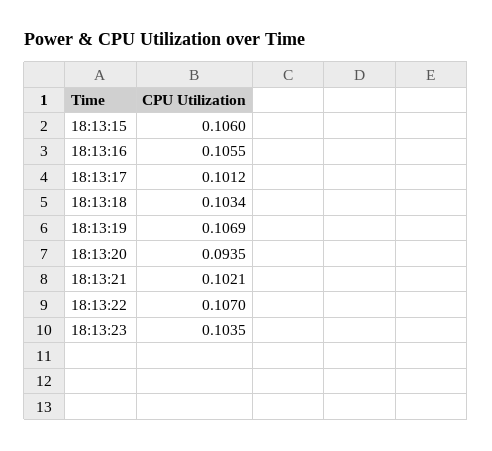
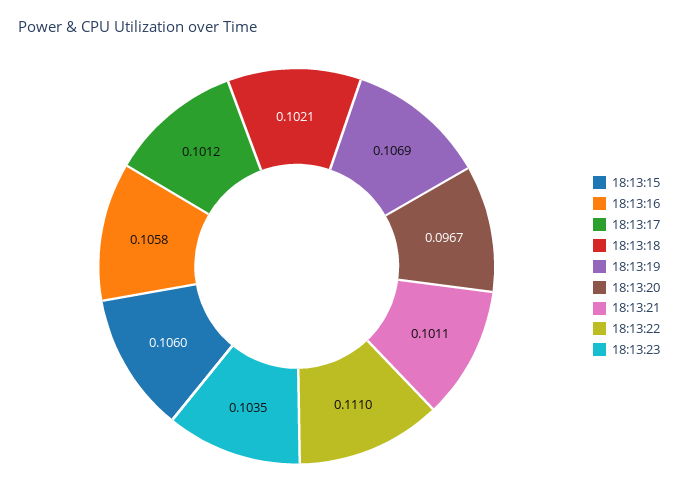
  {
    "18:13:15": 0.106,
-   "18:13:16": 0.1055,
+   "18:13:16": 0.1058,
    "18:13:17": 0.1012,
-   "18:13:18": 0.1034,
+   "18:13:18": 0.1021,
    "18:13:19": 0.1069,
-   "18:13:20": 0.0935,
+   "18:13:20": 0.0967,
-   "18:13:21": 0.1021,
+   "18:13:21": 0.1011,
-   "18:13:22": 0.107,
+   "18:13:22": 0.111,
    "18:13:23": 0.1035
  }

